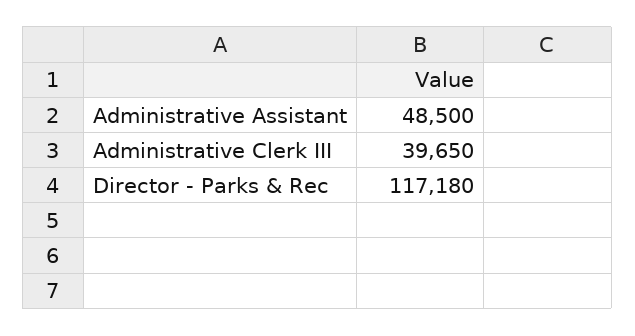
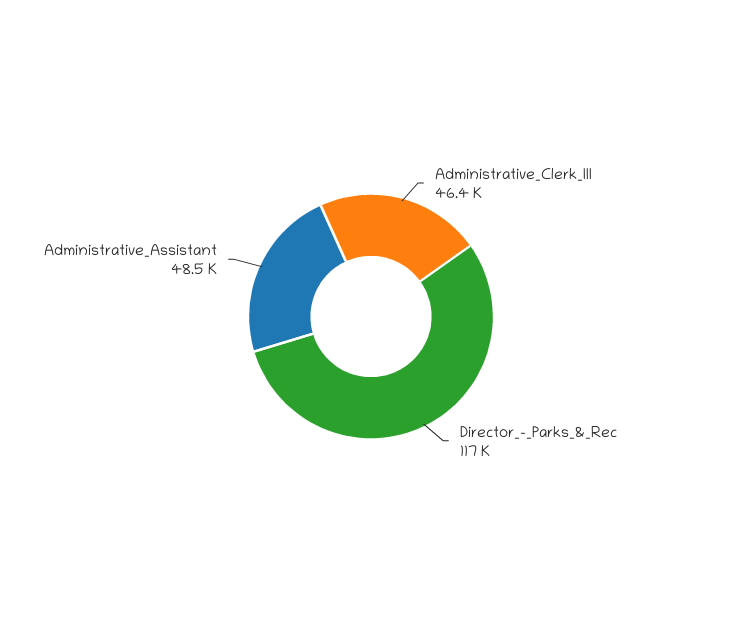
  {
    "Administrative Assistant": 48500,
-   "Administrative Clerk III": 39650,
+   "Administrative Clerk III": 46400,
    "Director - Parks & Rec": 117180
  }

